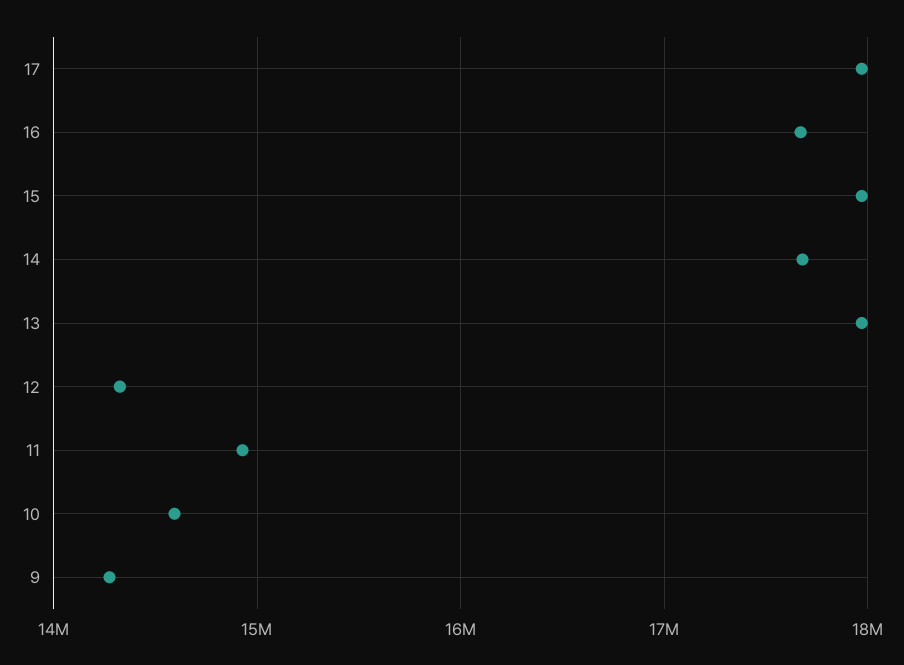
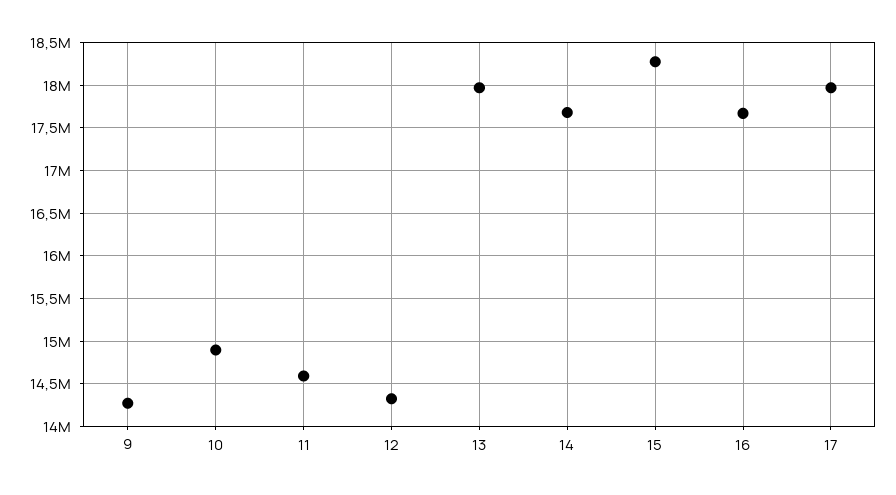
  {
    "17": 18000000,
    "16": 17700000,
-   "15": 18000000,
+   "15": 18300000,
    "14": 17700000,
    "13": 18000000,
    "12": 14300000,
-   "11": 14900000,
+   "11": 14600000,
-   "10": 14600000,
+   "10": 14900000,
    "9": 14300000
  }

